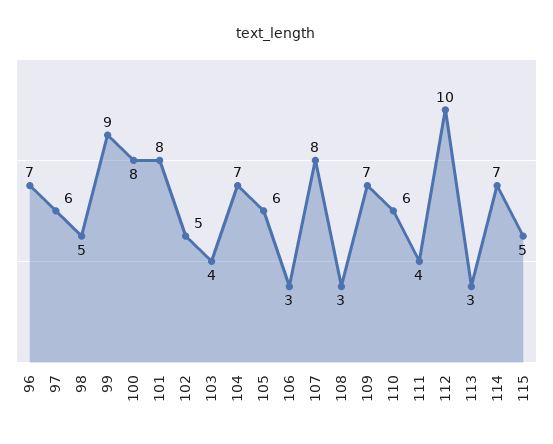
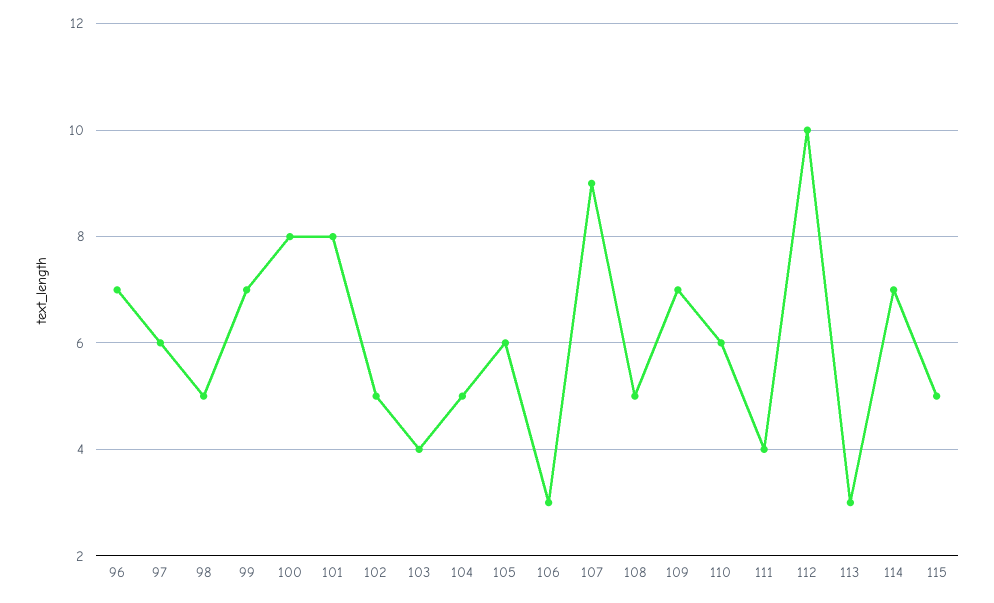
  {
    "96": 7,
    "97": 6,
    "98": 5,
-   "99": 9,
+   "99": 7,
    "100": 8,
    "101": 8,
    "102": 5,
    "103": 4,
-   "104": 7,
+   "104": 5,
    "105": 6,
    "106": 3,
-   "107": 8,
+   "107": 9,
-   "108": 3,
+   "108": 5,
    "109": 7,
    "110": 6,
    "111": 4,
    "112": 10,
    "113": 3,
    "114": 7,
    "115": 5
  }

